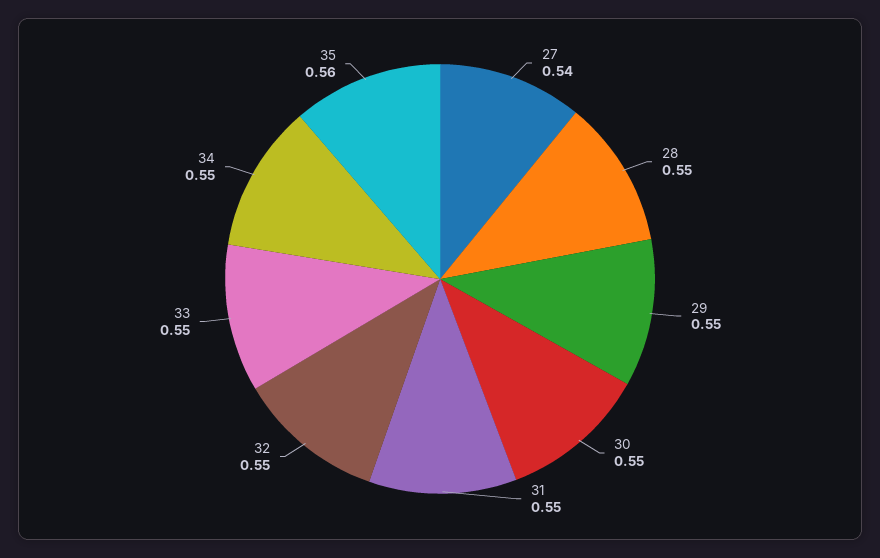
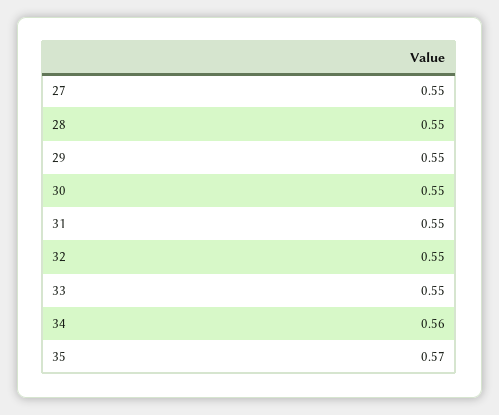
  {
-   "27": 0.54,
+   "27": 0.55,
    "28": 0.55,
    "29": 0.55,
    "30": 0.55,
    "31": 0.55,
    "32": 0.55,
    "33": 0.55,
-   "34": 0.55,
+   "34": 0.56,
-   "35": 0.56
+   "35": 0.57
  }

